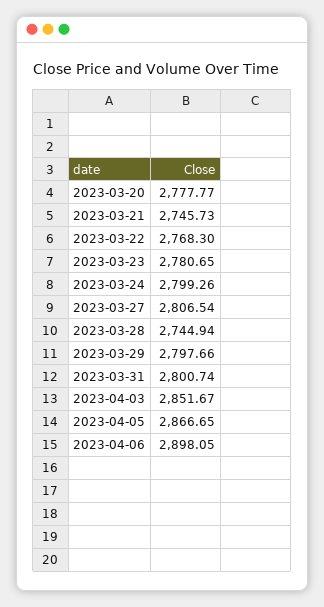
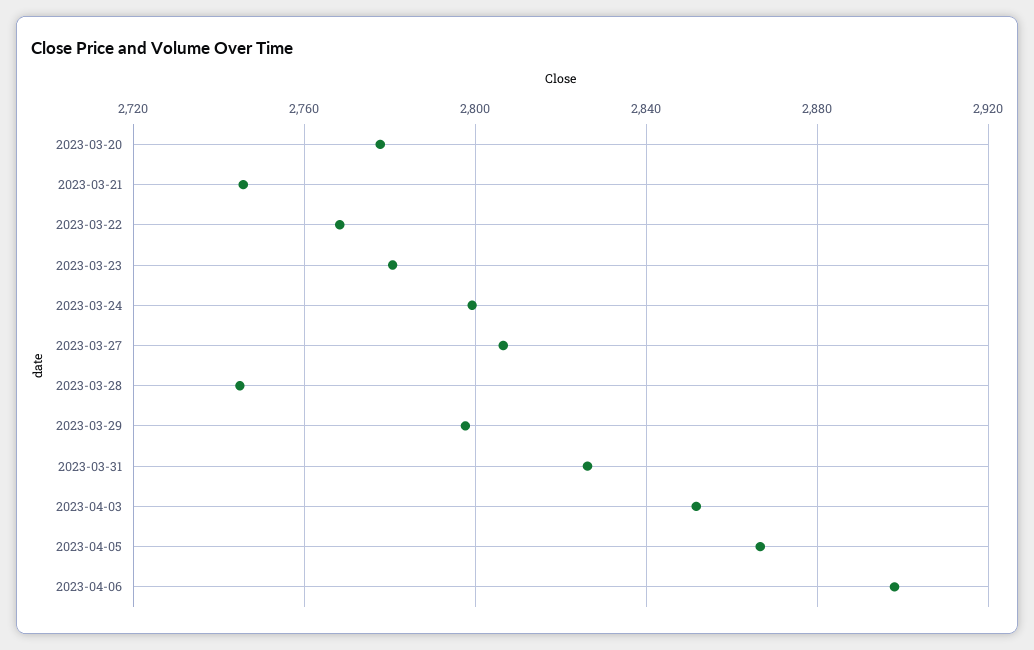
  {
    "2023-03-20": 2777.77,
    "2023-03-21": 2745.73,
    "2023-03-22": 2768.3,
    "2023-03-23": 2780.65,
    "2023-03-24": 2799.26,
    "2023-03-27": 2806.54,
    "2023-03-28": 2744.94,
    "2023-03-29": 2797.66,
-   "2023-03-31": 2800.74,
+   "2023-03-31": 2825,
    "2023-04-03": 2851.67,
    "2023-04-05": 2866.65,
    "2023-04-06": 2898.05
  }

